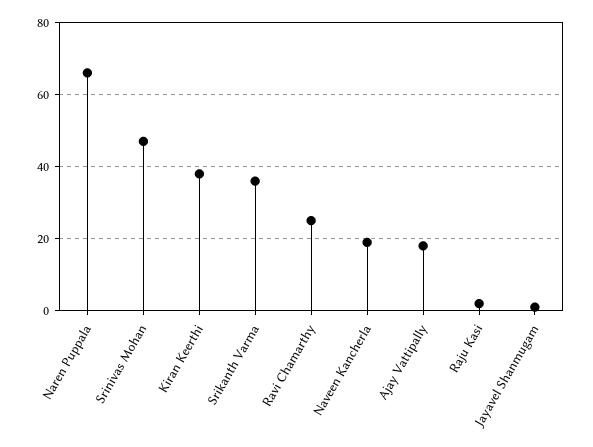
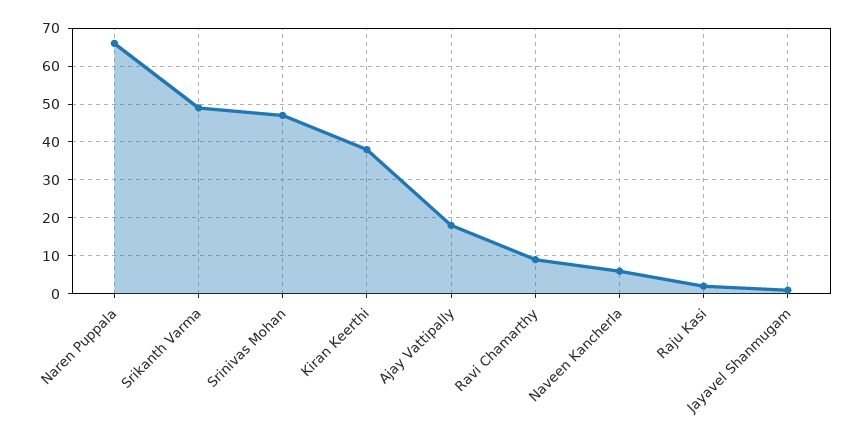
  {
    "Naren Puppala": 65,
    "Srinivas Mohan": 45,
    "Kiran Keerthi": 40,
-   "Srikanth Varma": 35,
+   "Srikanth Varma": 50,
-   "Ravi Chamarthy": 25,
+   "Ravi Chamarthy": 10,
-   "Naveen Kancherla": 20,
+   "Naveen Kancherla": 5,
    "Ajay Vattipally": 20,
    "Raju Kasi": 0,
    "Jayavel Shanmugam": 0
  }

